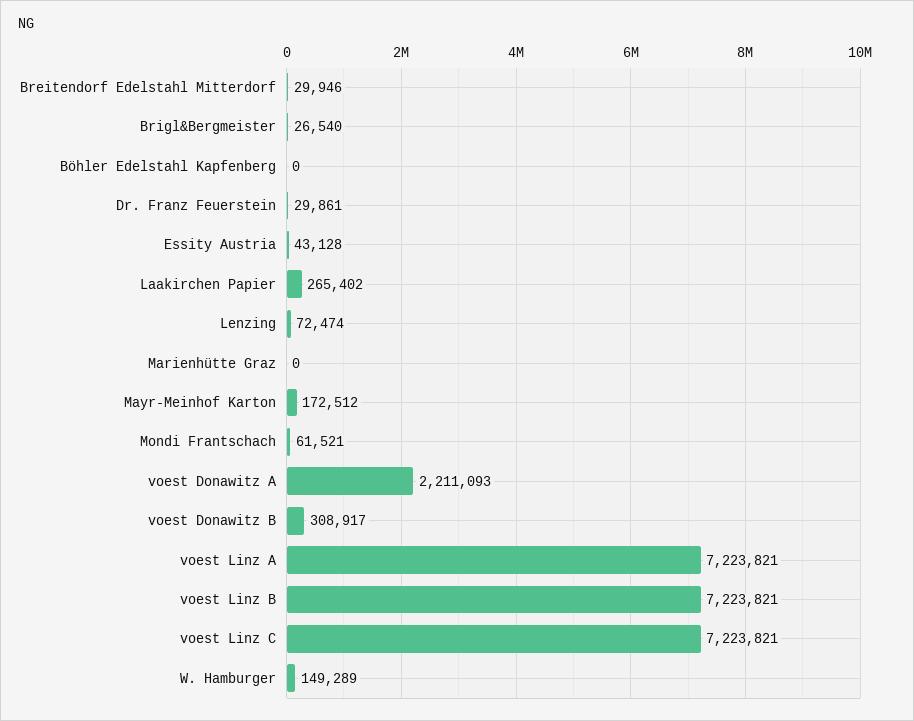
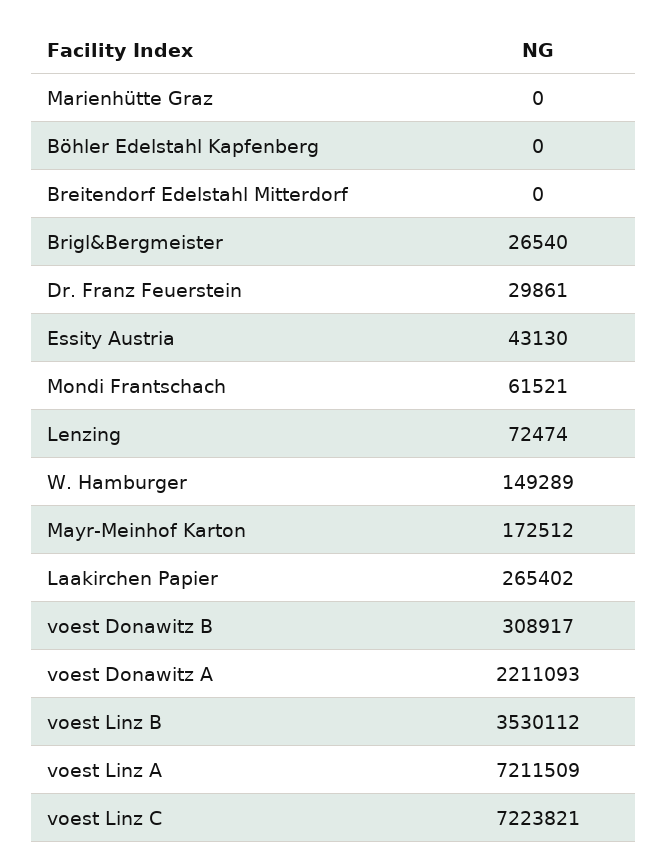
  {
-   "Breitendorf Edelstahl Mitterdorf": 29946,
+   "Breitendorf Edelstahl Mitterdorf": 0,
    "Brigl&Bergmeister": 26540,
    "Böhler Edelstahl Kapfenberg": 0,
    "Dr. Franz Feuerstein": 29861,
-   "Essity Austria": 43128,
+   "Essity Austria": 43130,
    "Laakirchen Papier": 265402,
    "Lenzing": 72474,
    "Marienhütte Graz": 0,
    "Mayr-Meinhof Karton": 172512,
    "Mondi Frantschach": 61521,
    "voest Donawitz A": 2211093,
    "voest Donawitz B": 308917,
-   "voest Linz A": 7223821,
+   "voest Linz A": 7211509,
-   "voest Linz B": 7223821,
+   "voest Linz B": 3530112,
    "voest Linz C": 7223821,
    "W. Hamburger": 149289
  }

